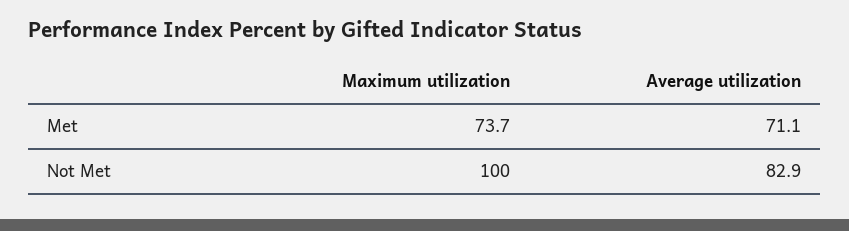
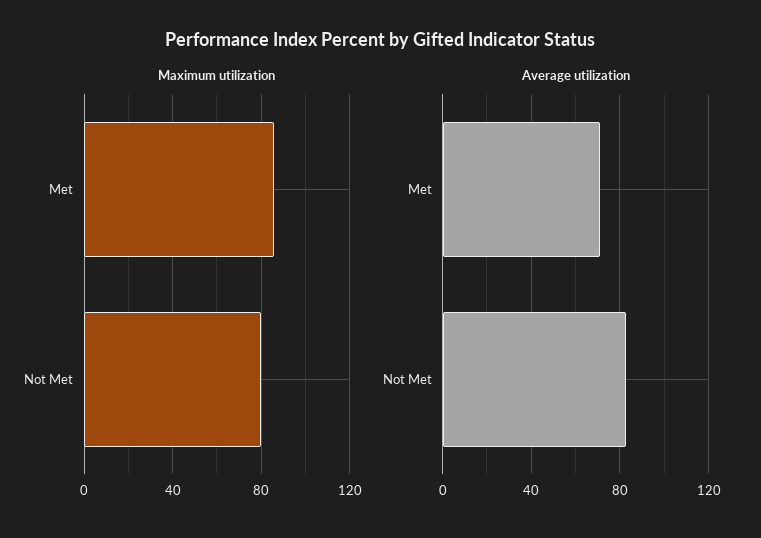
  {
    "Maximum utilization": {
-     "Met": 73.7,
+     "Met": 85,
-     "Not Met": 100
+     "Not Met": 80
    },
    "Average utilization": {
      "Met": 71.1,
      "Not Met": 82.9
    }
  }

